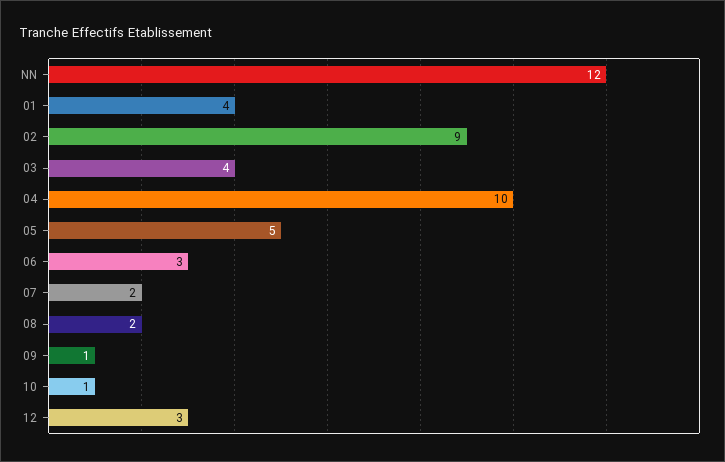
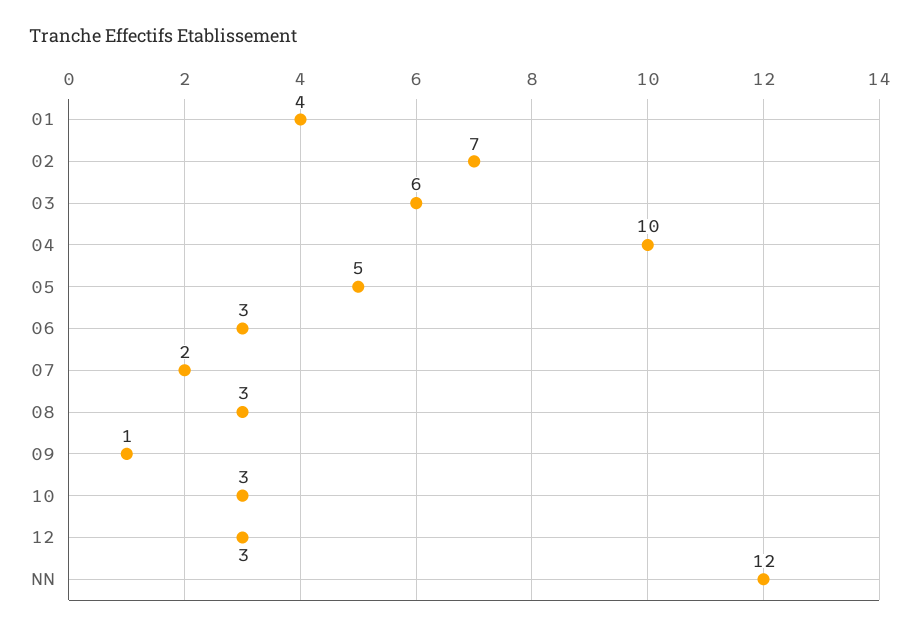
  {
    "NN": 12,
    "01": 4,
-   "02": 9,
+   "02": 7,
-   "03": 4,
+   "03": 6,
    "04": 10,
    "05": 5,
    "06": 3,
    "07": 2,
-   "08": 2,
+   "08": 3,
    "09": 1,
-   "10": 1,
+   "10": 3,
    "12": 3
  }

